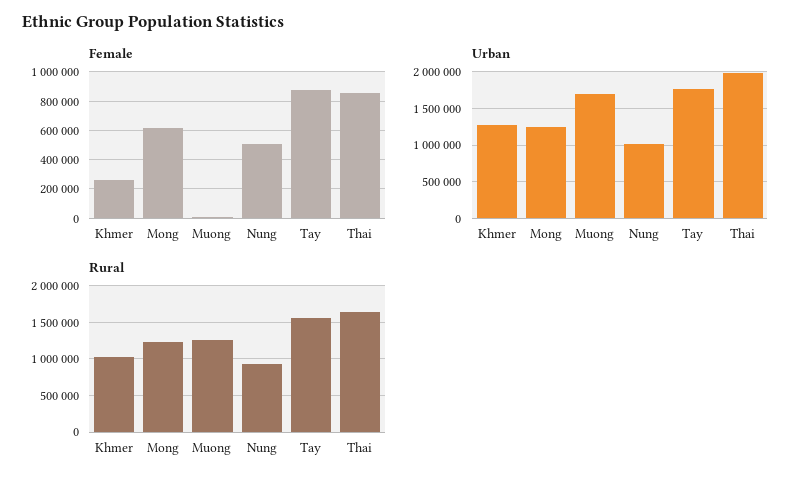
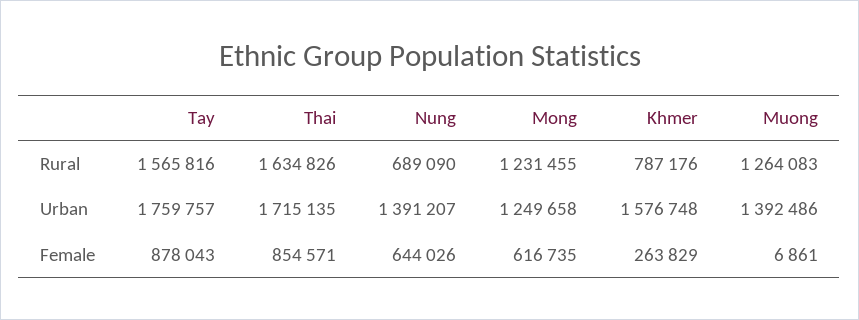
  {
    "Female": {
      "Khmer": 263829,
      "Mong": 616735,
      "Muong": 6861,
-     "Nung": 500000,
+     "Nung": 644026,
      "Tay": 878043,
      "Thai": 854571
    },
    "Urban": {
-     "Khmer": 1300000,
+     "Khmer": 1576748,
      "Mong": 1249658,
-     "Muong": 1700000,
+     "Muong": 1392486,
-     "Nung": 1000000,
+     "Nung": 1391207,
      "Tay": 1759757,
-     "Thai": 2000000
+     "Thai": 1715135
    },
    "Rural": {
-     "Khmer": 1000000,
+     "Khmer": 787176,
      "Mong": 1231455,
      "Muong": 1264083,
-     "Nung": 900000,
+     "Nung": 689090,
      "Tay": 1565816,
      "Thai": 1634826
    }
  }

